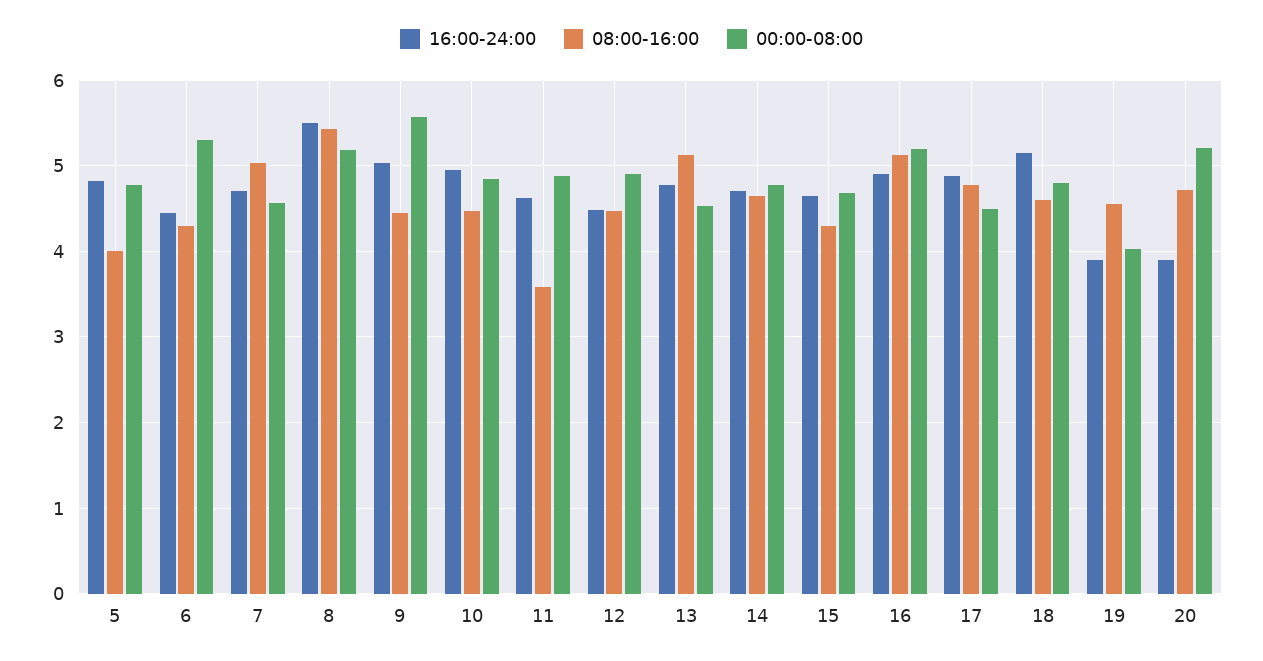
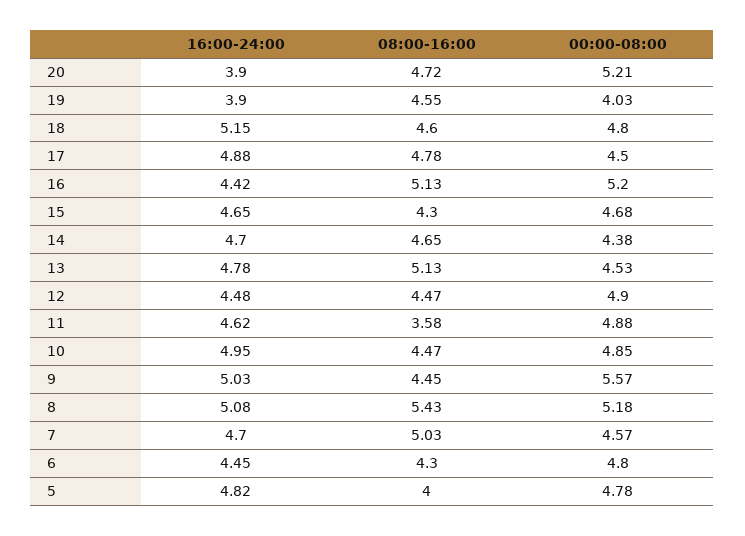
  {
    "16:00-24:00": {
      "5": 4.82,
      "6": 4.45,
      "7": 4.7,
-     "8": 5.5,
+     "8": 5.08,
      "9": 5.03,
      "10": 4.95,
      "11": 4.62,
      "12": 4.48,
      "13": 4.78,
      "14": 4.7,
      "15": 4.65,
-     "16": 4.9,
+     "16": 4.42,
      "17": 4.88,
      "18": 5.15,
      "19": 3.9,
      "20": 3.9
    },
    "08:00-16:00": {
      "5": 4,
      "6": 4.3,
      "7": 5.03,
      "8": 5.43,
      "9": 4.45,
      "10": 4.47,
      "11": 3.58,
      "12": 4.47,
      "13": 5.13,
      "14": 4.65,
      "15": 4.3,
      "16": 5.13,
      "17": 4.78,
      "18": 4.6,
      "19": 4.55,
      "20": 4.72
    },
    "00:00-08:00": {
      "5": 4.78,
-     "6": 5.3,
+     "6": 4.8,
      "7": 4.57,
      "8": 5.18,
      "9": 5.57,
      "10": 4.85,
      "11": 4.88,
      "12": 4.9,
      "13": 4.53,
-     "14": 4.8,
+     "14": 4.38,
      "15": 4.68,
      "16": 5.2,
      "17": 4.5,
      "18": 4.8,
      "19": 4.03,
      "20": 5.21
    }
  }

